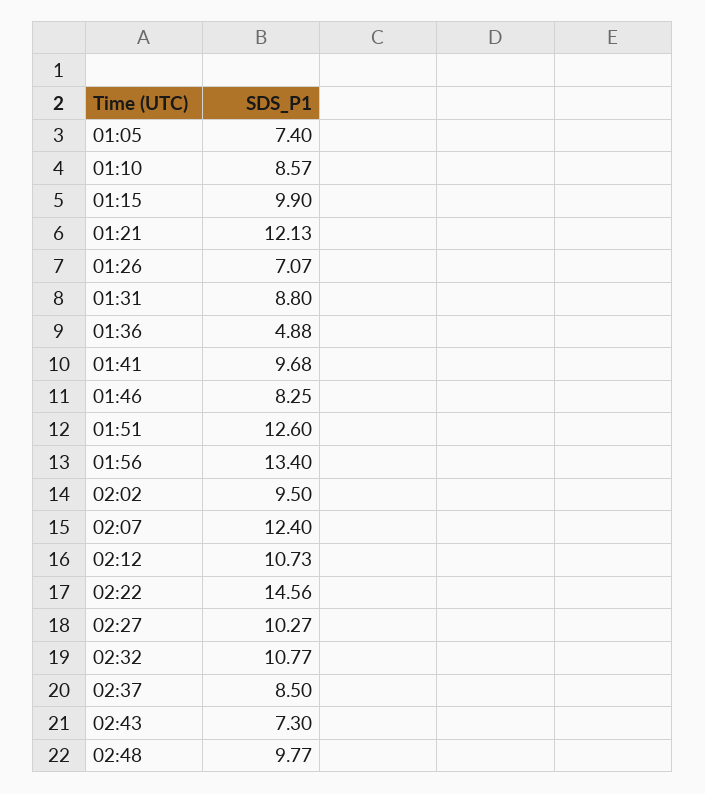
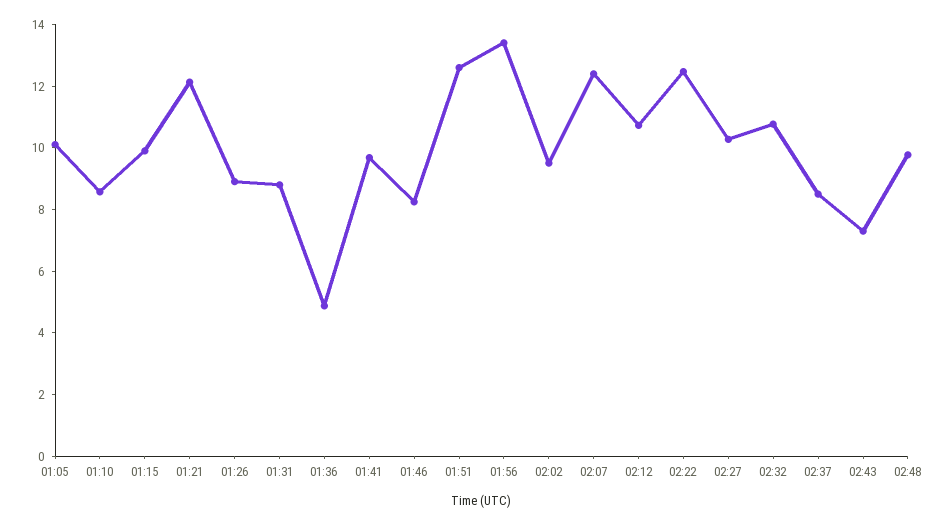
  {
-   "01:05": 7.4,
+   "01:05": 10,
    "01:10": 8.57,
    "01:15": 9.9,
    "01:21": 12.13,
-   "01:26": 7.07,
+   "01:26": 9,
    "01:31": 8.8,
    "01:36": 4.88,
    "01:41": 9.68,
    "01:46": 8.25,
    "01:51": 12.6,
    "01:56": 13.4,
    "02:02": 9.5,
    "02:07": 12.4,
    "02:12": 10.73,
-   "02:22": 14.56,
+   "02:22": 12.5,
    "02:27": 10.27,
    "02:32": 10.77,
    "02:37": 8.5,
    "02:43": 7.3,
    "02:48": 9.77
  }

